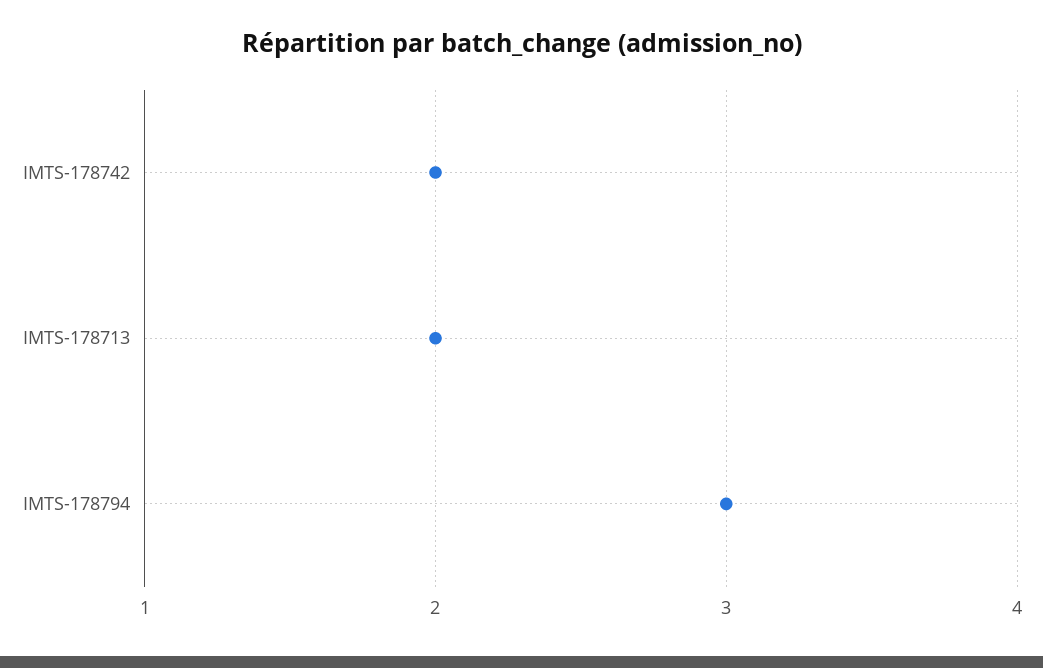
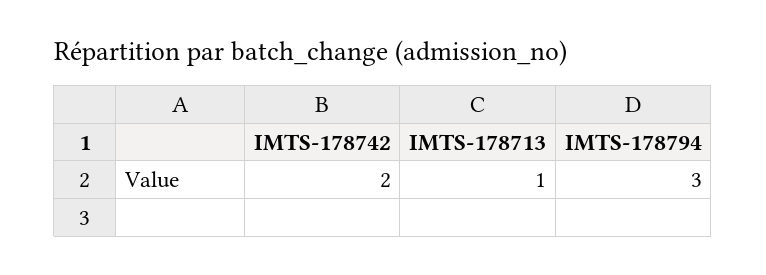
  {
    "IMTS-178742": 2,
-   "IMTS-178713": 2,
+   "IMTS-178713": 1,
    "IMTS-178794": 3
  }

